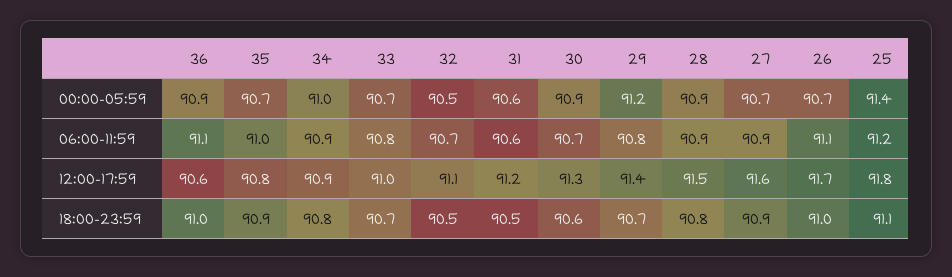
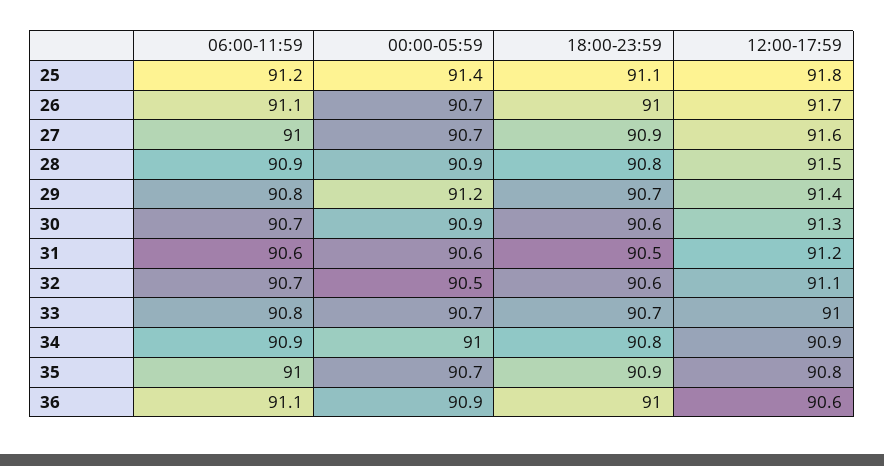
  {
    "36": {
      "00:00-05:59": 90.9,
      "06:00-11:59": 91.1,
      "12:00-17:59": 90.6,
      "18:00-23:59": 91
    },
    "35": {
      "00:00-05:59": 90.7,
      "06:00-11:59": 91,
      "12:00-17:59": 90.8,
      "18:00-23:59": 90.9
    },
    "34": {
      "00:00-05:59": 91,
      "06:00-11:59": 90.9,
      "12:00-17:59": 90.9,
      "18:00-23:59": 90.8
    },
    "33": {
      "00:00-05:59": 90.7,
      "06:00-11:59": 90.8,
      "12:00-17:59": 91,
      "18:00-23:59": 90.7
    },
    "32": {
      "00:00-05:59": 90.5,
      "06:00-11:59": 90.7,
      "12:00-17:59": 91.1,
-     "18:00-23:59": 90.5
+     "18:00-23:59": 90.6
    },
    "31": {
      "00:00-05:59": 90.6,
      "06:00-11:59": 90.6,
      "12:00-17:59": 91.2,
      "18:00-23:59": 90.5
    },
    "30": {
      "00:00-05:59": 90.9,
      "06:00-11:59": 90.7,
      "12:00-17:59": 91.3,
      "18:00-23:59": 90.6
    },
    "29": {
      "00:00-05:59": 91.2,
      "06:00-11:59": 90.8,
      "12:00-17:59": 91.4,
      "18:00-23:59": 90.7
    },
    "28": {
      "00:00-05:59": 90.9,
      "06:00-11:59": 90.9,
      "12:00-17:59": 91.5,
      "18:00-23:59": 90.8
    },
    "27": {
      "00:00-05:59": 90.7,
-     "06:00-11:59": 90.9,
+     "06:00-11:59": 91,
      "12:00-17:59": 91.6,
      "18:00-23:59": 90.9
    },
    "26": {
      "00:00-05:59": 90.7,
      "06:00-11:59": 91.1,
      "12:00-17:59": 91.7,
      "18:00-23:59": 91
    },
    "25": {
      "00:00-05:59": 91.4,
      "06:00-11:59": 91.2,
      "12:00-17:59": 91.8,
      "18:00-23:59": 91.1
    }
  }

